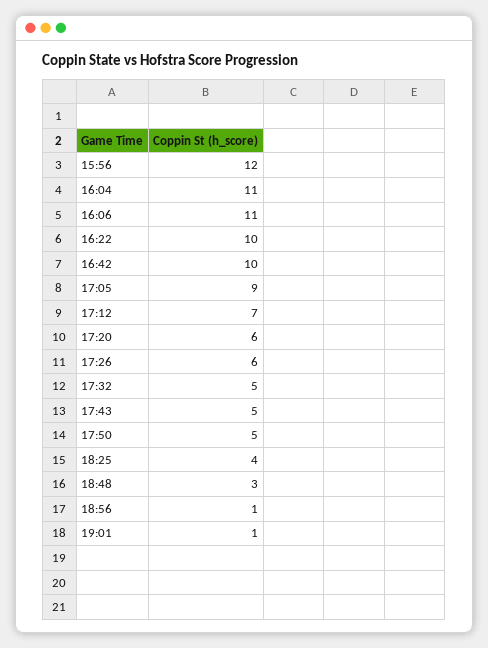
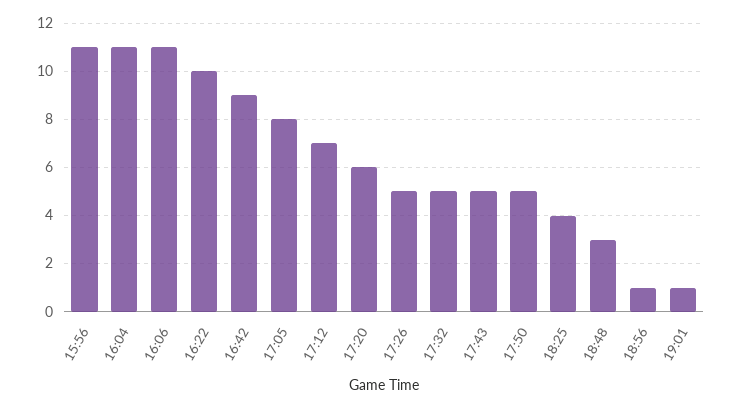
  {
-   "15:56": 12,
+   "15:56": 11,
    "16:04": 11,
    "16:06": 11,
    "16:22": 10,
-   "16:42": 10,
+   "16:42": 9,
-   "17:05": 9,
+   "17:05": 8,
    "17:12": 7,
    "17:20": 6,
-   "17:26": 6,
+   "17:26": 5,
    "17:32": 5,
    "17:43": 5,
    "17:50": 5,
    "18:25": 4,
    "18:48": 3,
    "18:56": 1,
    "19:01": 1
  }

